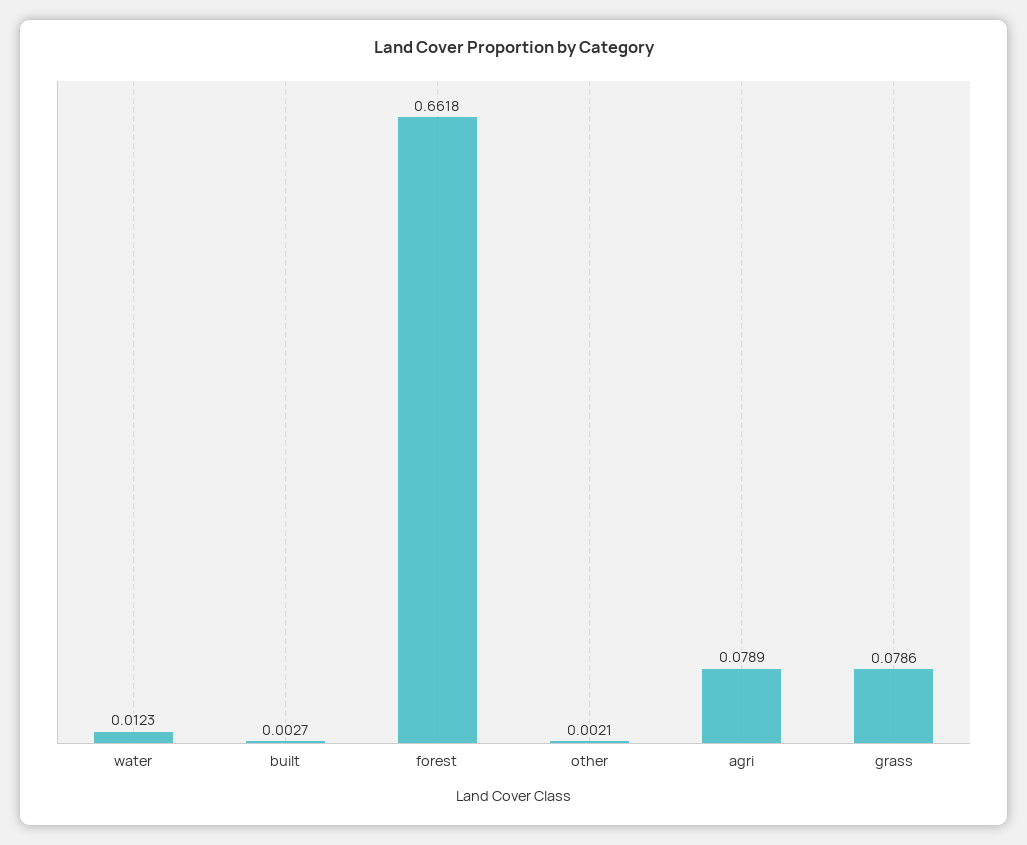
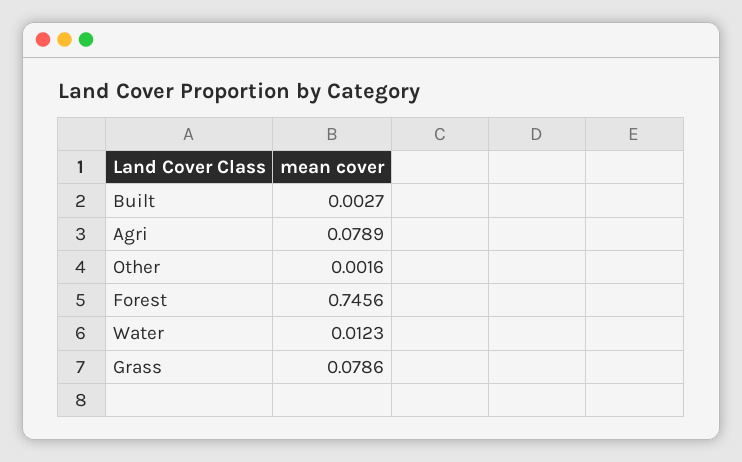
  {
    "water": 0.0123,
    "built": 0.0027,
-   "forest": 0.6618,
+   "forest": 0.7456,
-   "other": 0.0021,
+   "other": 0.0016,
    "agri": 0.0789,
    "grass": 0.0786
  }

